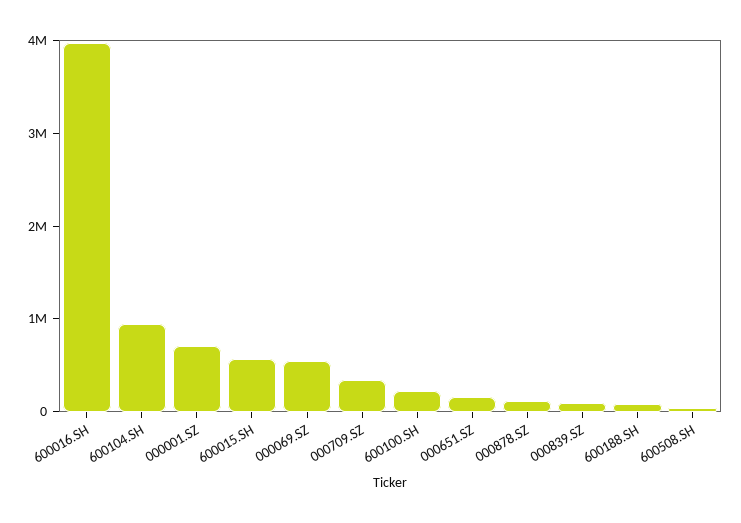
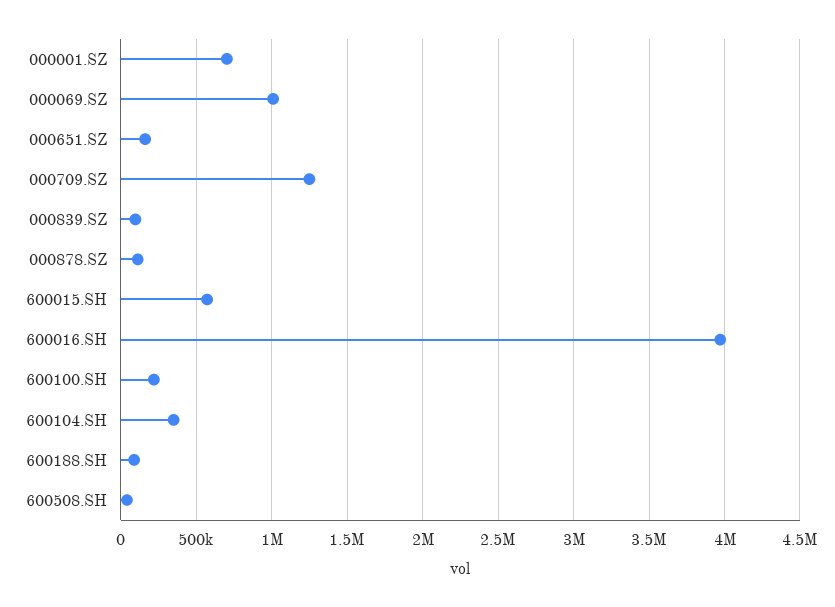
  {
    "600016.SH": 3950000,
-   "600104.SH": 1000000,
+   "600104.SH": 350000,
    "000001.SZ": 700000,
    "600015.SH": 550000,
-   "000069.SZ": 600000,
+   "000069.SZ": 1000000,
-   "000709.SZ": 400000,
+   "000709.SZ": 1250000,
    "600100.SH": 200000,
    "000651.SZ": 150000,
    "000878.SZ": 100000,
    "000839.SZ": 100000,
    "600188.SH": 100000,
    "600508.SH": 50000
  }

